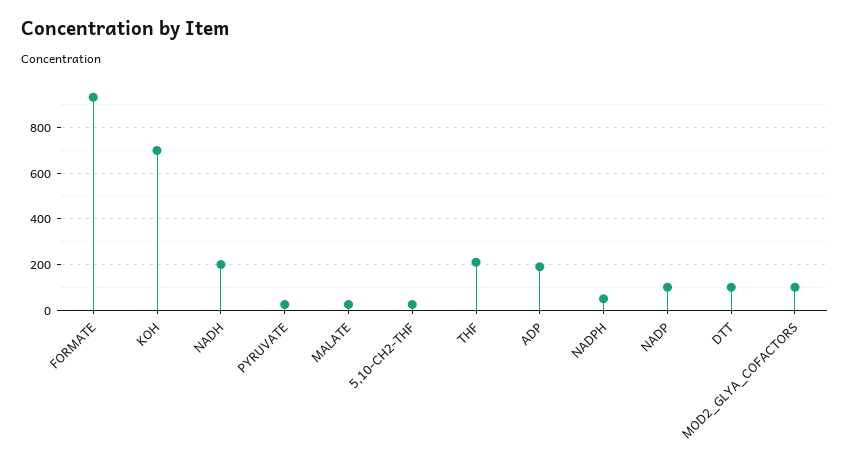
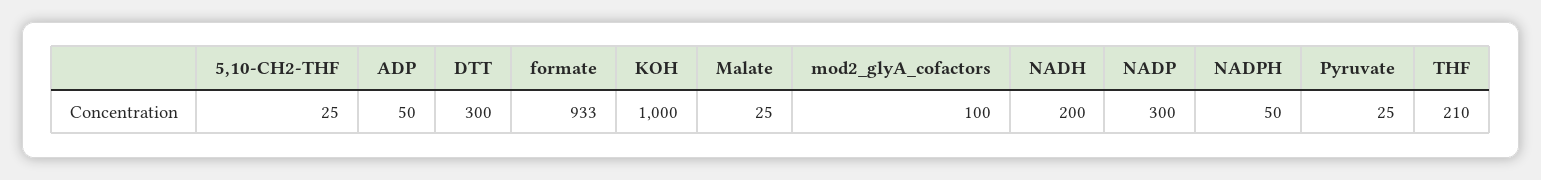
  {
    "FORMATE": 933,
-   "KOH": 700,
+   "KOH": 1000,
    "NADH": 200,
    "PYRUVATE": 25,
    "MALATE": 25,
    "5,10-CH2-THF": 25,
    "THF": 210,
-   "ADP": 200,
+   "ADP": 50,
    "NADPH": 50,
-   "NADP": 100,
+   "NADP": 300,
-   "DTT": 100,
+   "DTT": 300,
    "MOD2_GLYA_COFACTORS": 100
  }

